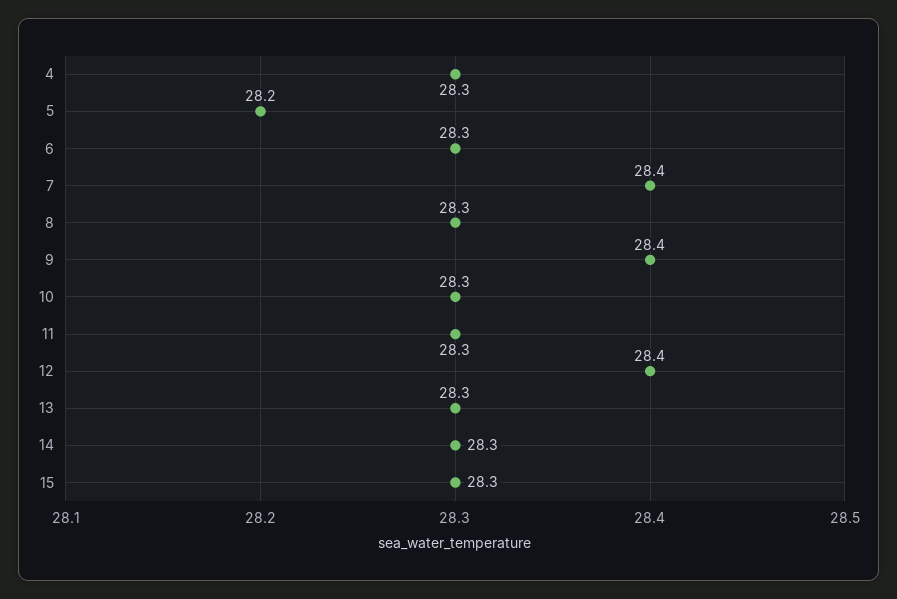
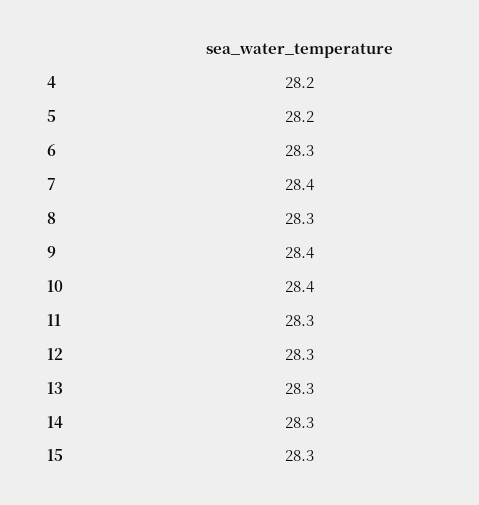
  {
-   "4": 28.3,
+   "4": 28.2,
    "5": 28.2,
    "6": 28.3,
    "7": 28.4,
    "8": 28.3,
    "9": 28.4,
-   "10": 28.3,
+   "10": 28.4,
    "11": 28.3,
-   "12": 28.4,
+   "12": 28.3,
    "13": 28.3,
    "14": 28.3,
    "15": 28.3
  }

